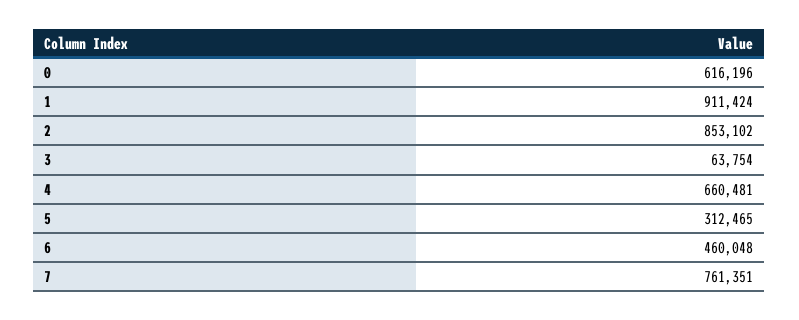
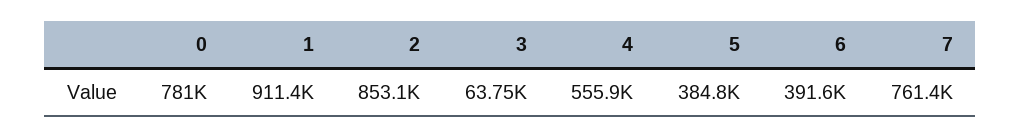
  {
-   "0": 616196,
+   "0": 781000,
    "1": 911424,
    "2": 853102,
    "3": 63754,
-   "4": 660481,
+   "4": 555900,
-   "5": 312465,
+   "5": 384800,
-   "6": 460048,
+   "6": 391600,
    "7": 761351
  }

